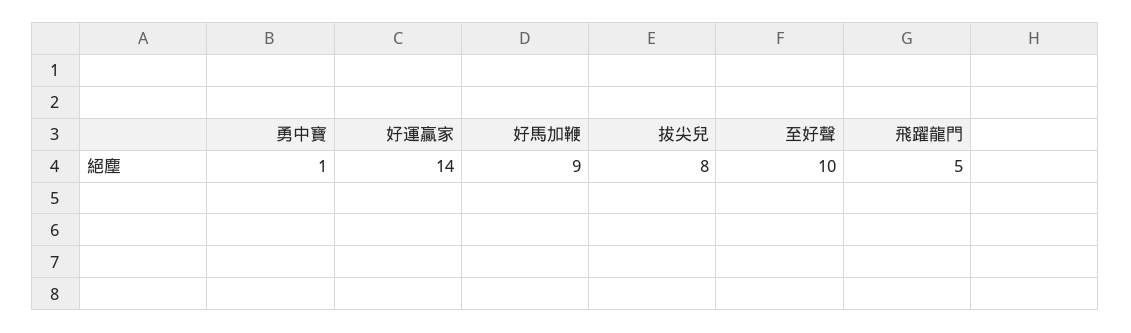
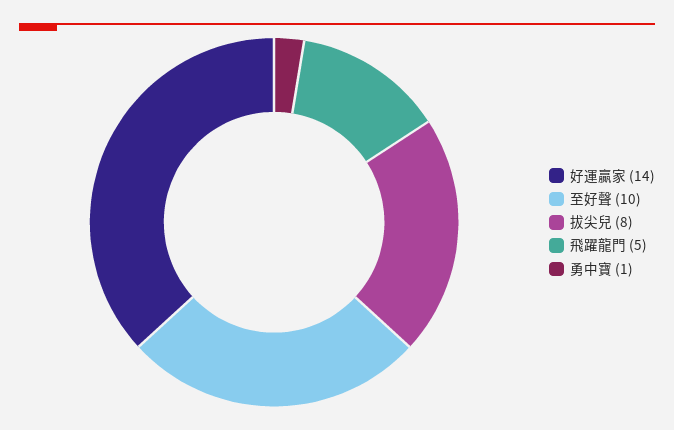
  {
    "勇中寶": 1,
    "好運贏家": 14,
-   "好馬加鞭": 9,
    "拔尖兒": 8,
    "至好聲": 10,
    "飛躍龍門": 5
  }

